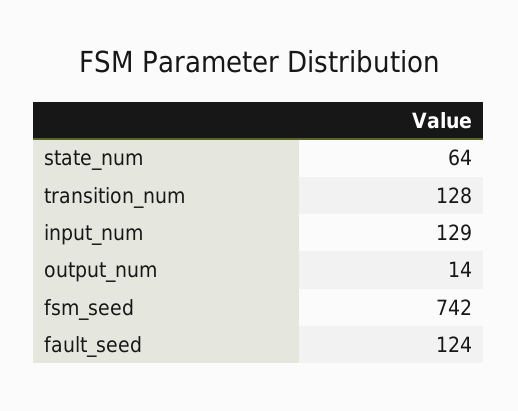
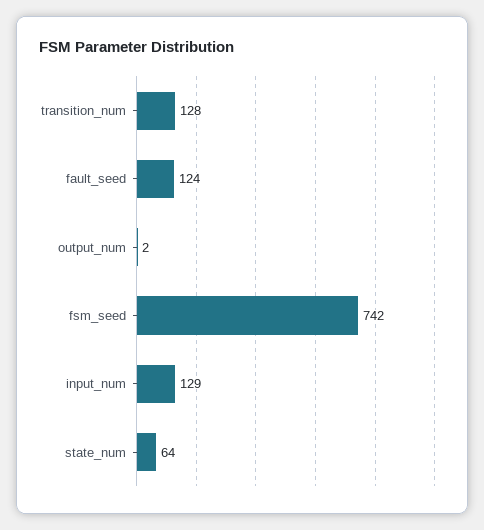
  {
    "state_num": 64,
    "transition_num": 128,
    "input_num": 129,
-   "output_num": 14,
+   "output_num": 2,
    "fsm_seed": 742,
    "fault_seed": 124
  }

